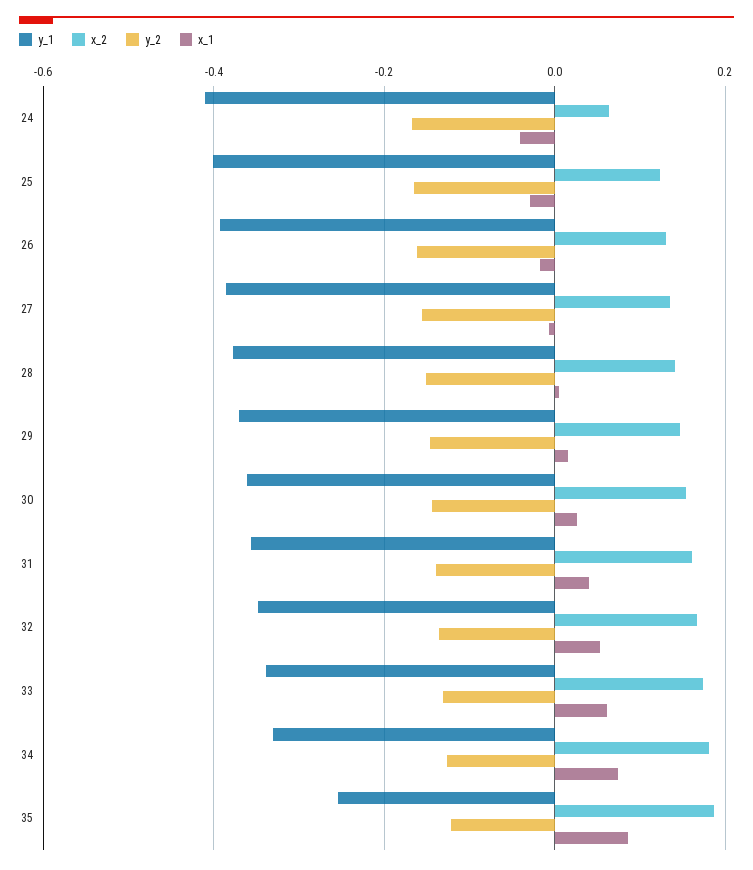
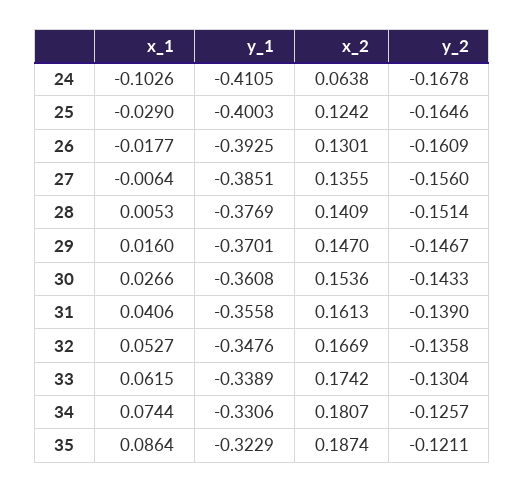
  {
    "y_1": {
      "24": -0.4105,
      "25": -0.4003,
      "26": -0.3925,
      "27": -0.3851,
      "28": -0.3769,
      "29": -0.3701,
      "30": -0.3608,
      "31": -0.3558,
      "32": -0.3476,
      "33": -0.3389,
      "34": -0.3306,
-     "35": -0.26
+     "35": -0.3229
    },
    "x_2": {
      "24": 0.0638,
      "25": 0.1242,
      "26": 0.1301,
      "27": 0.1355,
      "28": 0.1409,
      "29": 0.147,
      "30": 0.1536,
      "31": 0.1613,
      "32": 0.1669,
      "33": 0.1742,
      "34": 0.1807,
      "35": 0.1874
    },
    "y_2": {
      "24": -0.1678,
      "25": -0.1646,
      "26": -0.1609,
      "27": -0.156,
      "28": -0.1514,
      "29": -0.1467,
      "30": -0.1433,
      "31": -0.139,
      "32": -0.1358,
      "33": -0.1304,
      "34": -0.1257,
      "35": -0.1211
    },
    "x_1": {
-     "24": -0.04,
+     "24": -0.1026,
      "25": -0.029,
      "26": -0.0177,
      "27": -0.0064,
      "28": 0.0053,
      "29": 0.016,
      "30": 0.0266,
      "31": 0.0406,
      "32": 0.0527,
      "33": 0.0615,
      "34": 0.0744,
      "35": 0.0864
    }
  }

